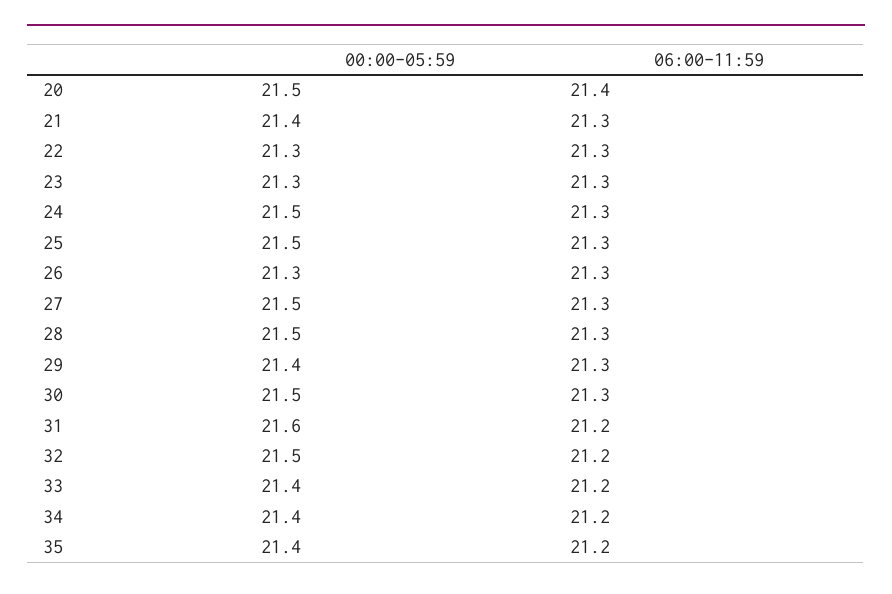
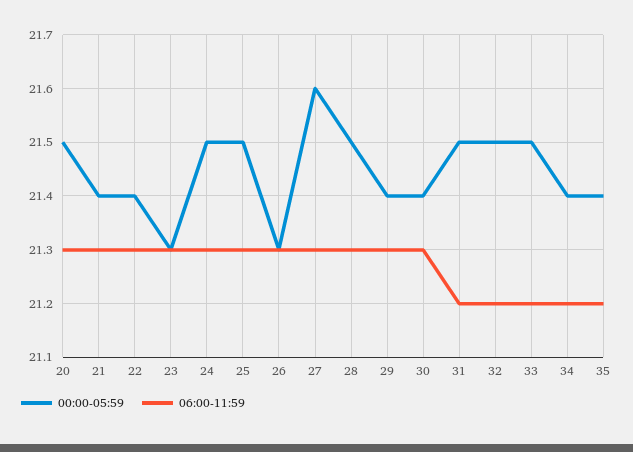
  {
    "00:00-05:59": {
      "20": 21.5,
      "21": 21.4,
-     "22": 21.3,
+     "22": 21.4,
      "23": 21.3,
      "24": 21.5,
      "25": 21.5,
      "26": 21.3,
-     "27": 21.5,
+     "27": 21.6,
      "28": 21.5,
      "29": 21.4,
-     "30": 21.5,
+     "30": 21.4,
-     "31": 21.6,
+     "31": 21.5,
      "32": 21.5,
-     "33": 21.4,
+     "33": 21.5,
      "34": 21.4,
      "35": 21.4
    },
    "06:00-11:59": {
-     "20": 21.4,
+     "20": 21.3,
      "21": 21.3,
      "22": 21.3,
      "23": 21.3,
      "24": 21.3,
      "25": 21.3,
      "26": 21.3,
      "27": 21.3,
      "28": 21.3,
      "29": 21.3,
      "30": 21.3,
      "31": 21.2,
      "32": 21.2,
      "33": 21.2,
      "34": 21.2,
      "35": 21.2
    }
  }

